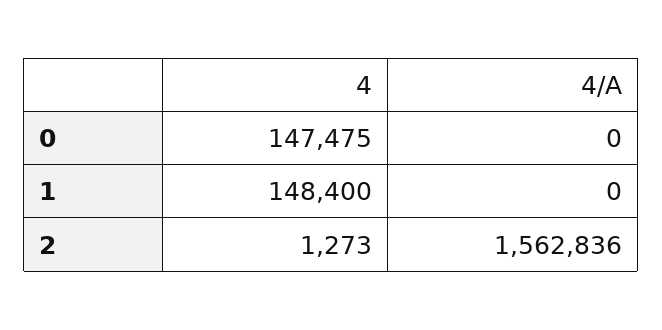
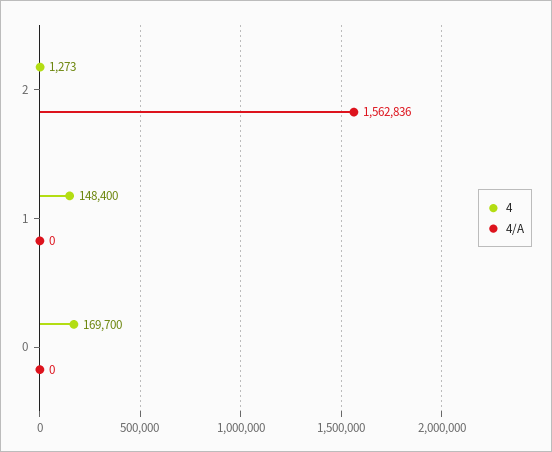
  {
    "4": {
-     "0": 147475,
+     "0": 169700,
      "1": 148400,
      "2": 1273
    },
    "4/A": {
      "0": 0,
      "1": 0,
      "2": 1562836
    }
  }

